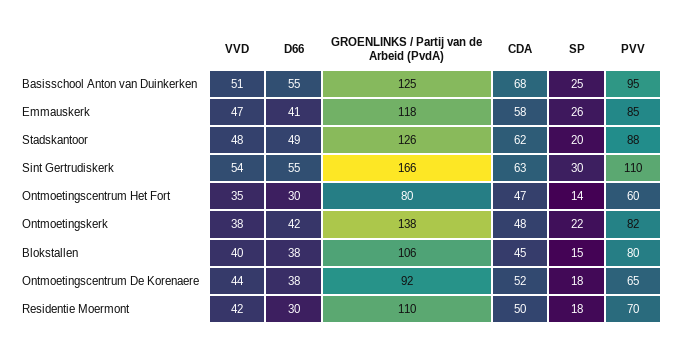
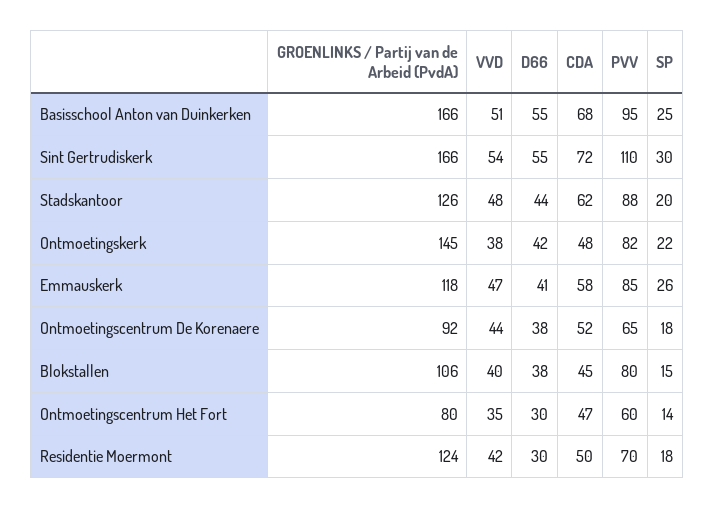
  {
    "VVD": {
      "Basisschool Anton van Duinkerken": 51,
      "Emmauskerk": 47,
      "Stadskantoor": 48,
      "Sint Gertrudiskerk": 54,
      "Ontmoetingscentrum Het Fort": 35,
      "Ontmoetingskerk": 38,
      "Blokstallen": 40,
      "Ontmoetingscentrum De Korenaere": 44,
      "Residentie Moermont": 42
    },
    "D66": {
      "Basisschool Anton van Duinkerken": 55,
      "Emmauskerk": 41,
-     "Stadskantoor": 49,
+     "Stadskantoor": 44,
      "Sint Gertrudiskerk": 55,
      "Ontmoetingscentrum Het Fort": 30,
      "Ontmoetingskerk": 42,
      "Blokstallen": 38,
      "Ontmoetingscentrum De Korenaere": 38,
      "Residentie Moermont": 30
    },
    "GROENLINKS / Partij van de Arbeid (PvdA)": {
-     "Basisschool Anton van Duinkerken": 125,
+     "Basisschool Anton van Duinkerken": 166,
      "Emmauskerk": 118,
      "Stadskantoor": 126,
      "Sint Gertrudiskerk": 166,
      "Ontmoetingscentrum Het Fort": 80,
-     "Ontmoetingskerk": 138,
+     "Ontmoetingskerk": 145,
      "Blokstallen": 106,
      "Ontmoetingscentrum De Korenaere": 92,
-     "Residentie Moermont": 110
+     "Residentie Moermont": 124
    },
    "CDA": {
      "Basisschool Anton van Duinkerken": 68,
      "Emmauskerk": 58,
      "Stadskantoor": 62,
-     "Sint Gertrudiskerk": 63,
+     "Sint Gertrudiskerk": 72,
      "Ontmoetingscentrum Het Fort": 47,
      "Ontmoetingskerk": 48,
      "Blokstallen": 45,
      "Ontmoetingscentrum De Korenaere": 52,
      "Residentie Moermont": 50
    },
    "SP": {
      "Basisschool Anton van Duinkerken": 25,
      "Emmauskerk": 26,
      "Stadskantoor": 20,
      "Sint Gertrudiskerk": 30,
      "Ontmoetingscentrum Het Fort": 14,
      "Ontmoetingskerk": 22,
      "Blokstallen": 15,
      "Ontmoetingscentrum De Korenaere": 18,
      "Residentie Moermont": 18
    },
    "PVV": {
      "Basisschool Anton van Duinkerken": 95,
      "Emmauskerk": 85,
      "Stadskantoor": 88,
      "Sint Gertrudiskerk": 110,
      "Ontmoetingscentrum Het Fort": 60,
      "Ontmoetingskerk": 82,
      "Blokstallen": 80,
      "Ontmoetingscentrum De Korenaere": 65,
      "Residentie Moermont": 70
    }
  }

